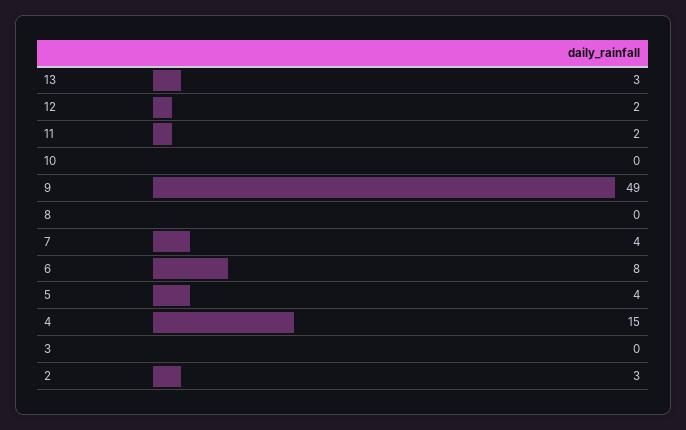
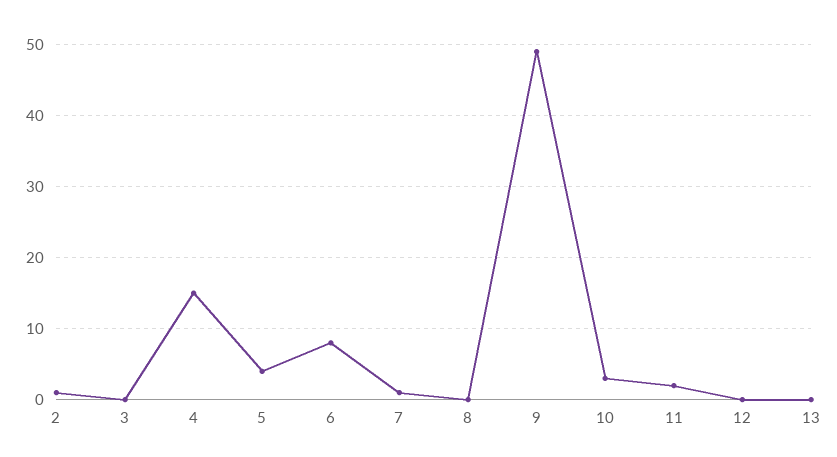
  {
-   "13": 3,
+   "13": 0,
-   "12": 2,
+   "12": 0,
    "11": 2,
-   "10": 0,
+   "10": 3,
    "9": 49,
    "8": 0,
-   "7": 4,
+   "7": 1,
    "6": 8,
    "5": 4,
    "4": 15,
    "3": 0,
-   "2": 3
+   "2": 1
  }

